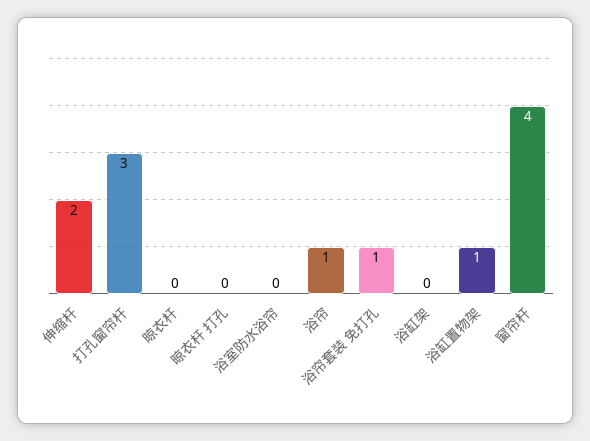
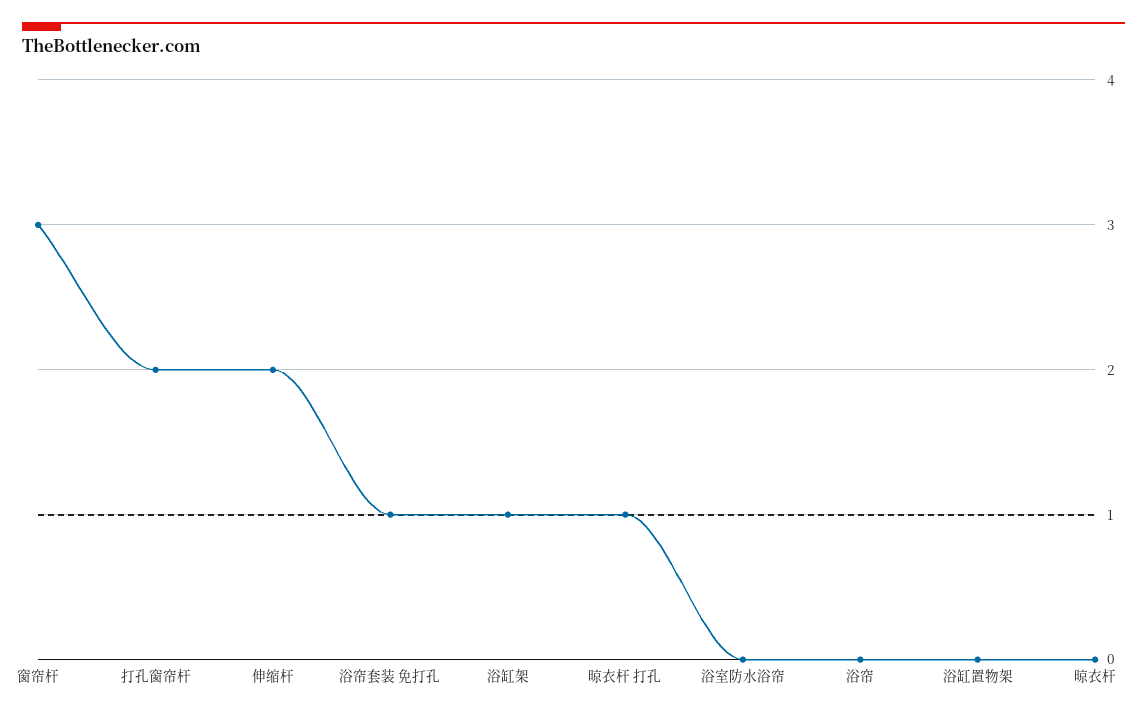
  {
    "伸缩杆": 2,
-   "打孔窗帘杆": 3,
+   "打孔窗帘杆": 2,
    "晾衣杆": 0,
-   "晾衣杆 打孔": 0,
+   "晾衣杆 打孔": 1,
    "浴室防水浴帘": 0,
-   "浴帘": 1,
+   "浴帘": 0,
    "浴帘套装 免打孔": 1,
-   "浴缸架": 0,
+   "浴缸架": 1,
-   "浴缸置物架": 1,
+   "浴缸置物架": 0,
-   "窗帘杆": 4
+   "窗帘杆": 3
  }

